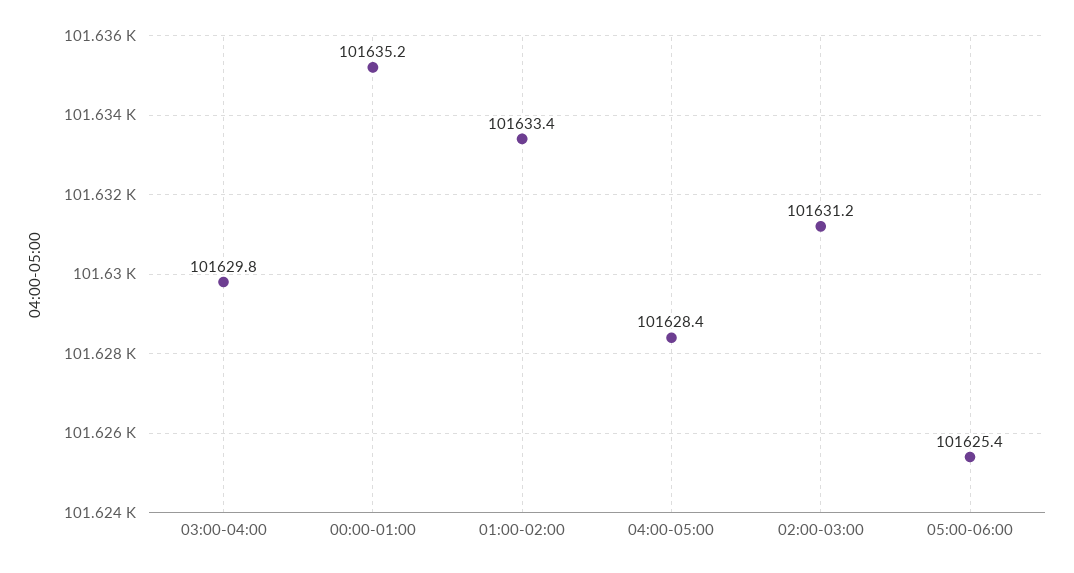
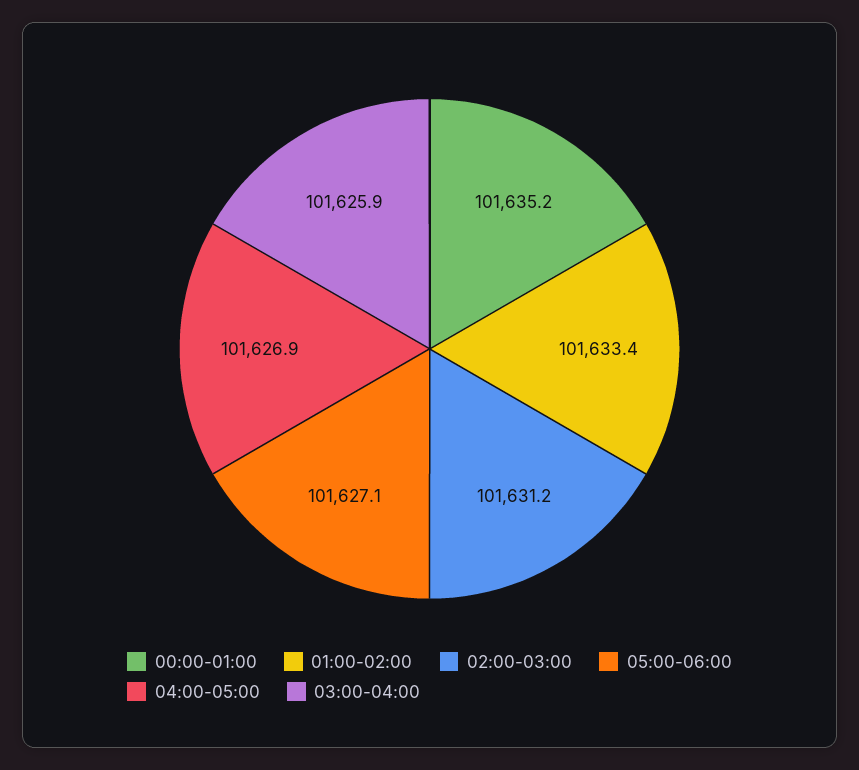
  {
-   "03:00-04:00": 101629.8,
+   "03:00-04:00": 101625.9,
    "00:00-01:00": 101635.2,
    "01:00-02:00": 101633.4,
-   "04:00-05:00": 101628.4,
+   "04:00-05:00": 101626.9,
    "02:00-03:00": 101631.2,
-   "05:00-06:00": 101625.4
+   "05:00-06:00": 101627.1
  }

